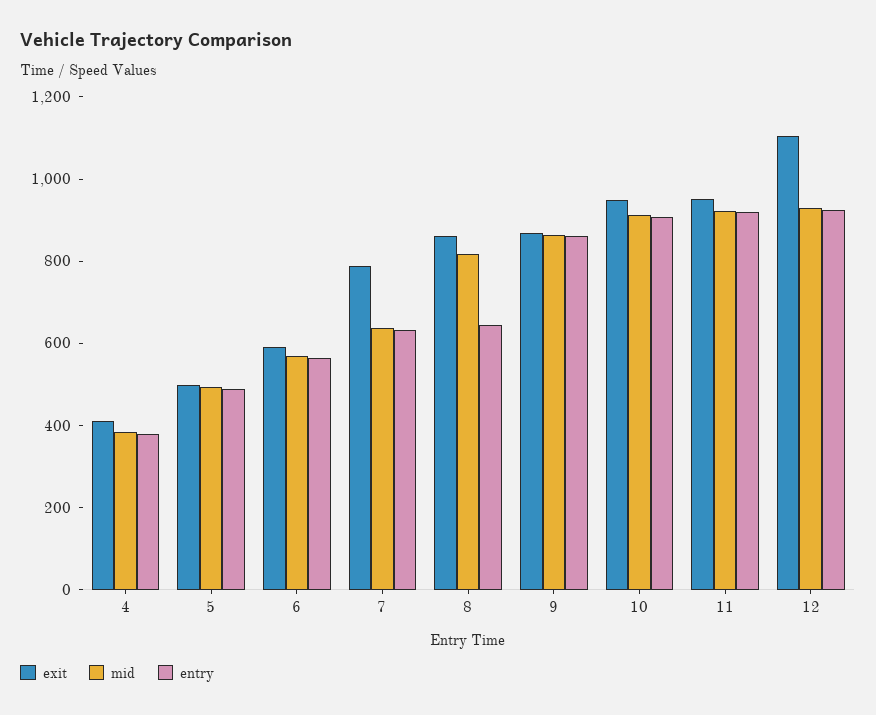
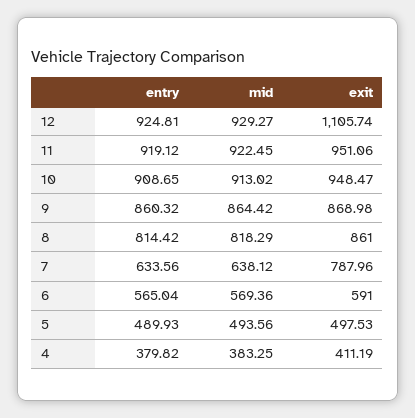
  {
    "exit": {
      "4": 411.19,
      "5": 497.53,
      "6": 591,
      "7": 787.96,
      "8": 861,
      "9": 868.98,
      "10": 948.47,
      "11": 951.06,
      "12": 1105.74
    },
    "mid": {
      "4": 383.25,
      "5": 493.56,
      "6": 569.36,
      "7": 638.12,
      "8": 818.29,
      "9": 864.42,
      "10": 913.02,
      "11": 922.45,
      "12": 929.27
    },
    "entry": {
      "4": 379.82,
      "5": 489.93,
      "6": 565.04,
      "7": 633.56,
-     "8": 650,
+     "8": 814.42,
      "9": 860.32,
      "10": 908.65,
      "11": 919.12,
      "12": 924.81
    }
  }

